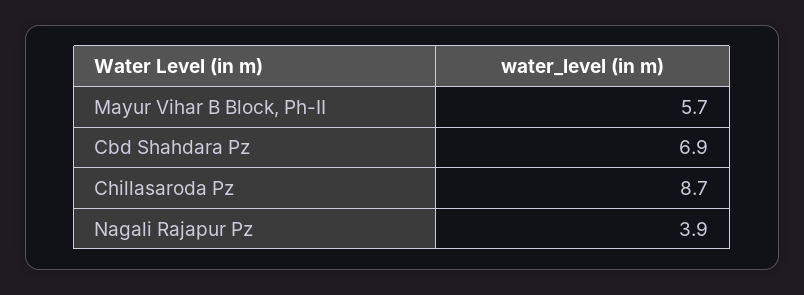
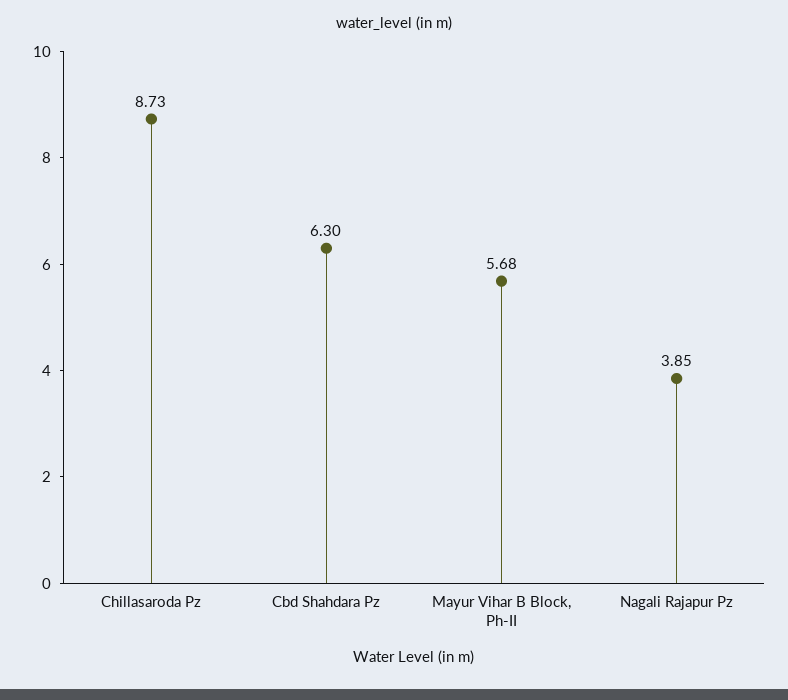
  {
    "Mayur Vihar B Block, Ph-II": 5.68,
-   "Cbd Shahdara Pz": 6.9,
+   "Cbd Shahdara Pz": 6.3,
    "Chillasaroda Pz": 8.73,
    "Nagali Rajapur Pz": 3.85
  }

